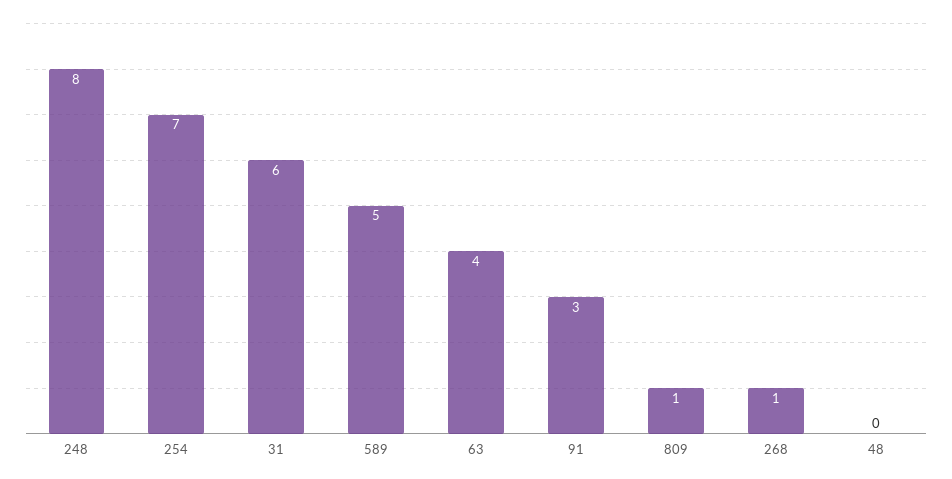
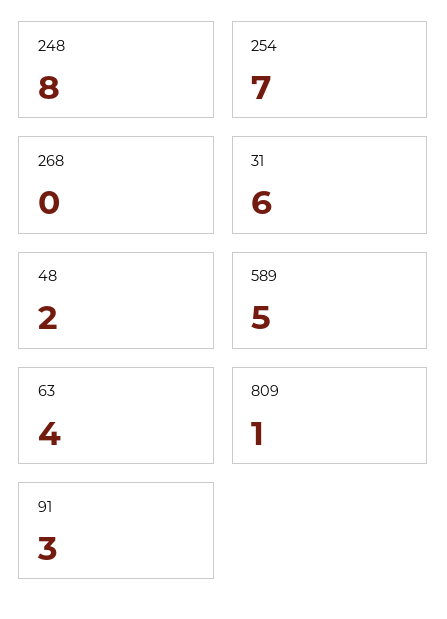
  {
    "248": 8,
    "254": 7,
    "31": 6,
    "589": 5,
    "63": 4,
    "91": 3,
    "809": 1,
-   "268": 1,
+   "268": 0,
-   "48": 0
+   "48": 2
  }

